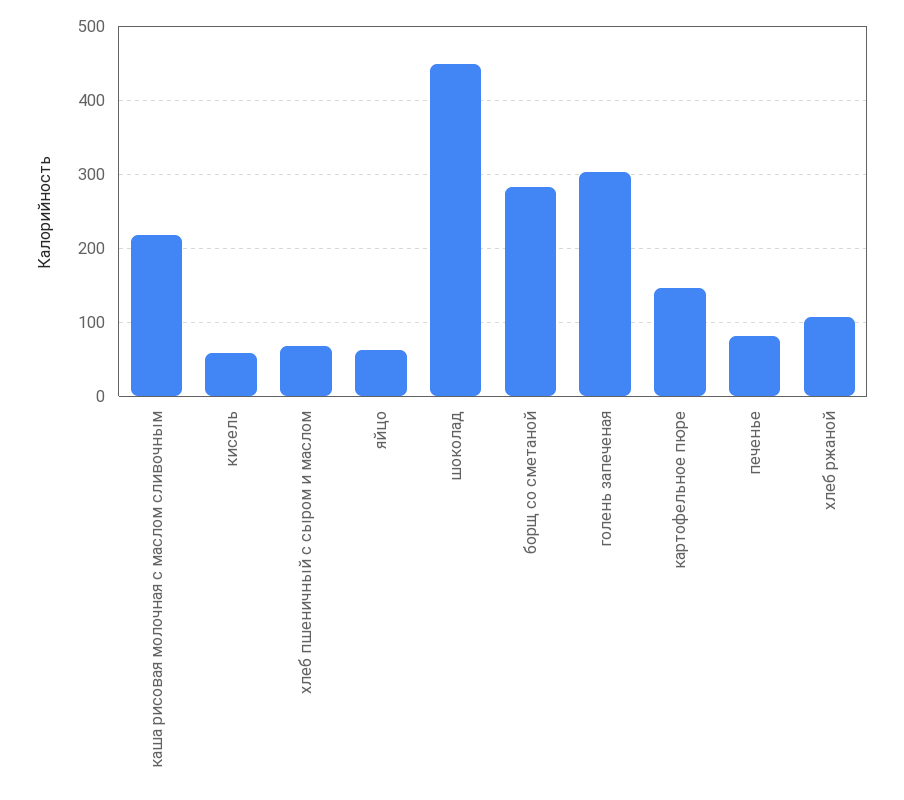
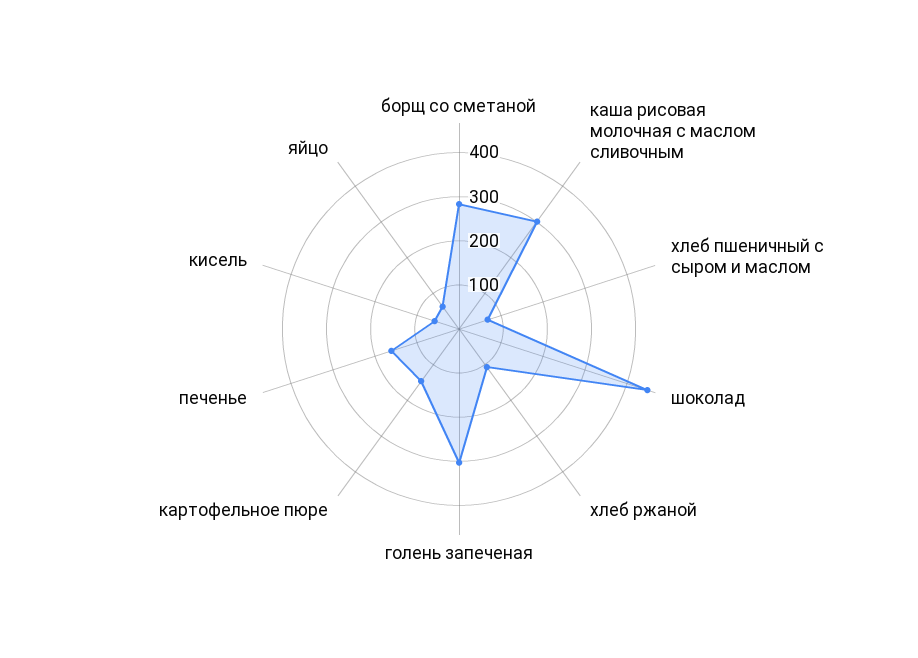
  {
-   "каша рисовая молочная с маслом сливочным": 220,
+   "каша рисовая молочная с маслом сливочным": 300,
    "кисель": 60,
    "хлеб пшеничный с сыром и маслом": 70,
    "яйцо": 60,
    "шоколад": 450,
    "борщ со сметаной": 280,
    "голень запеченая": 300,
    "картофельное пюре": 150,
-   "печенье": 80,
+   "печенье": 160,
    "хлеб ржаной": 110
  }

